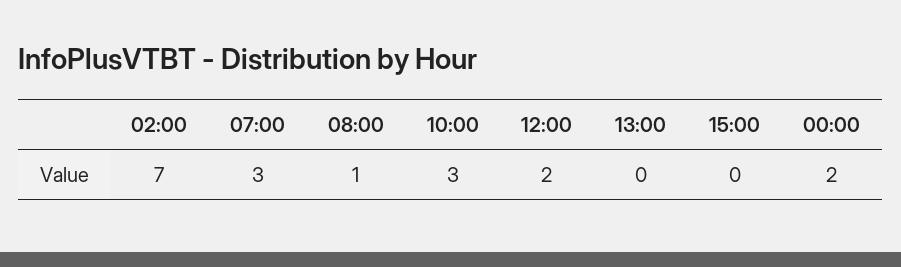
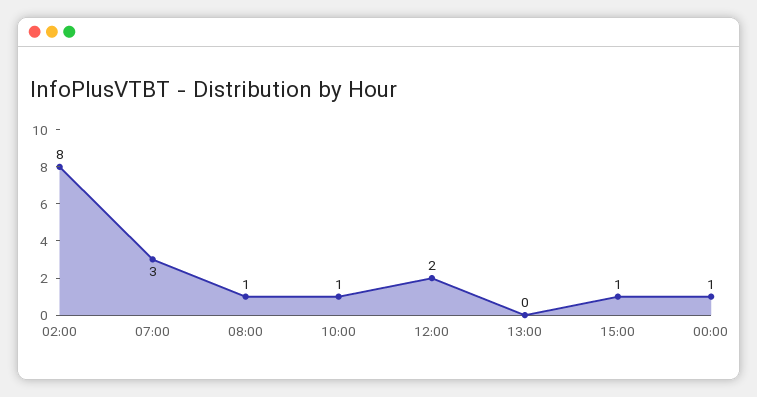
  {
-   "02:00": 7,
+   "02:00": 8,
    "07:00": 3,
    "08:00": 1,
-   "10:00": 3,
+   "10:00": 1,
    "12:00": 2,
    "13:00": 0,
-   "15:00": 0,
+   "15:00": 1,
-   "00:00": 2
+   "00:00": 1
  }

